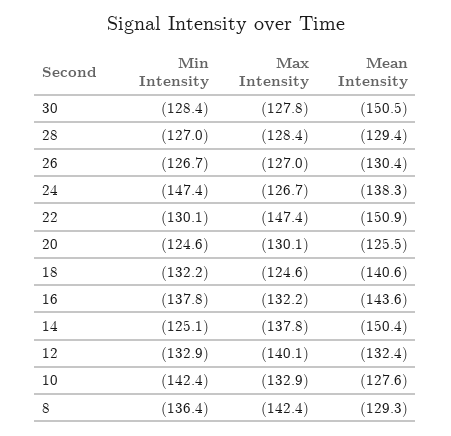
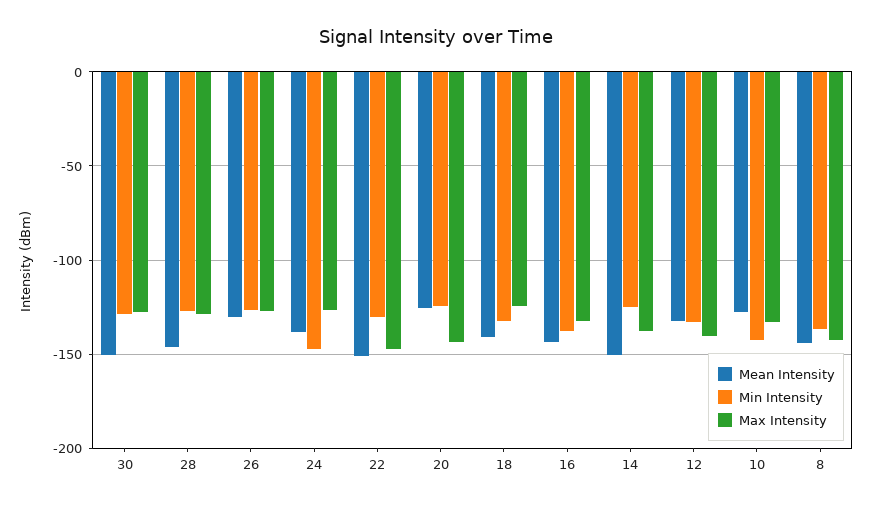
  {
    "Min Intensity": {
      "30": -128.4,
      "28": -127,
      "26": -126.7,
      "24": -147.4,
      "22": -130.1,
      "20": -124.6,
      "18": -132.2,
      "16": -137.8,
      "14": -125.1,
      "12": -132.9,
      "10": -142.4,
      "8": -136.4
    },
    "Max Intensity": {
      "30": -127.8,
      "28": -128.4,
      "26": -127,
      "24": -126.7,
      "22": -147.4,
-     "20": -130.1,
+     "20": -145,
      "18": -124.6,
      "16": -132.2,
      "14": -137.8,
      "12": -140.1,
      "10": -132.9,
      "8": -142.4
    },
    "Mean Intensity": {
      "30": -150.5,
-     "28": -129.4,
+     "28": -145,
      "26": -130.4,
      "24": -138.3,
      "22": -150.9,
      "20": -125.5,
      "18": -140.6,
      "16": -143.6,
      "14": -150.4,
      "12": -132.4,
      "10": -127.6,
-     "8": -129.3
+     "8": -145
    }
  }

